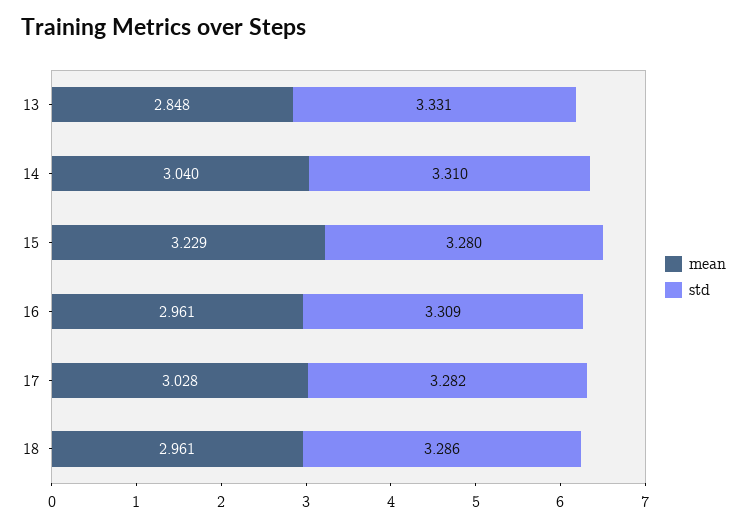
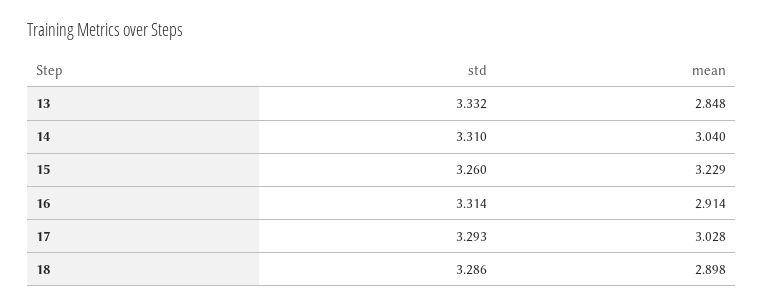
  {
    "mean": {
      "13": 2.848,
      "14": 3.04,
      "15": 3.229,
-     "16": 2.961,
+     "16": 2.914,
      "17": 3.028,
-     "18": 2.961
+     "18": 2.898
    },
    "std": {
-     "13": 3.331,
+     "13": 3.332,
      "14": 3.31,
-     "15": 3.28,
+     "15": 3.26,
-     "16": 3.309,
+     "16": 3.314,
-     "17": 3.282,
+     "17": 3.293,
      "18": 3.286
    }
  }

